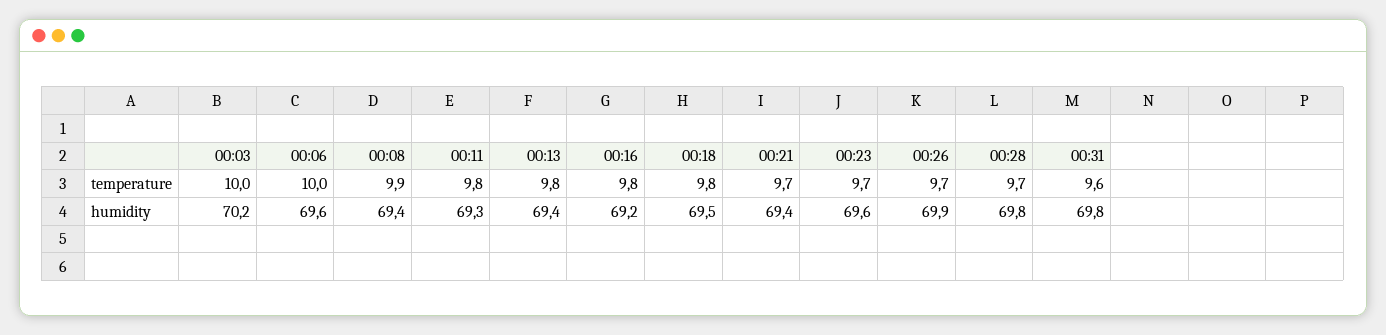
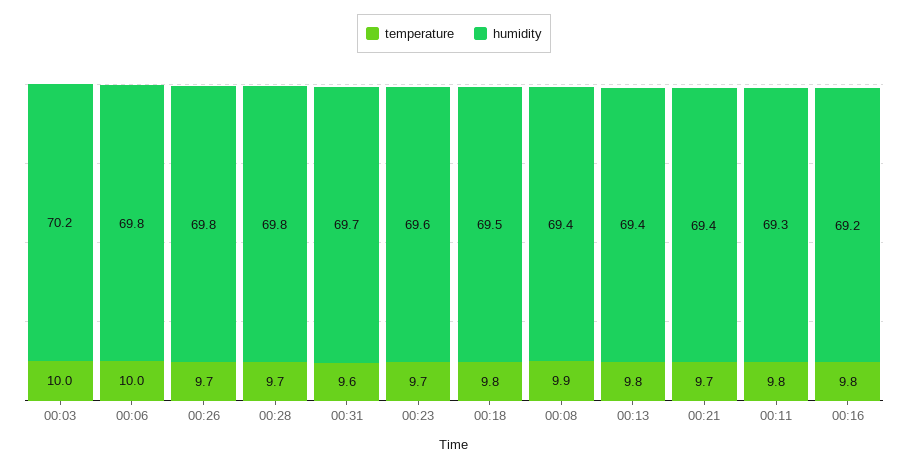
  {
    "temperature": {
      "00:03": 10,
      "00:06": 10,
      "00:08": 9.9,
      "00:11": 9.8,
      "00:13": 9.8,
      "00:16": 9.8,
      "00:18": 9.8,
      "00:21": 9.7,
      "00:23": 9.7,
      "00:26": 9.7,
      "00:28": 9.7,
      "00:31": 9.6
    },
    "humidity": {
      "00:03": 70.2,
-     "00:06": 69.6,
+     "00:06": 69.8,
      "00:08": 69.4,
      "00:11": 69.3,
      "00:13": 69.4,
      "00:16": 69.2,
      "00:18": 69.5,
      "00:21": 69.4,
      "00:23": 69.6,
-     "00:26": 69.9,
+     "00:26": 69.8,
      "00:28": 69.8,
-     "00:31": 69.8
+     "00:31": 69.7
    }
  }

